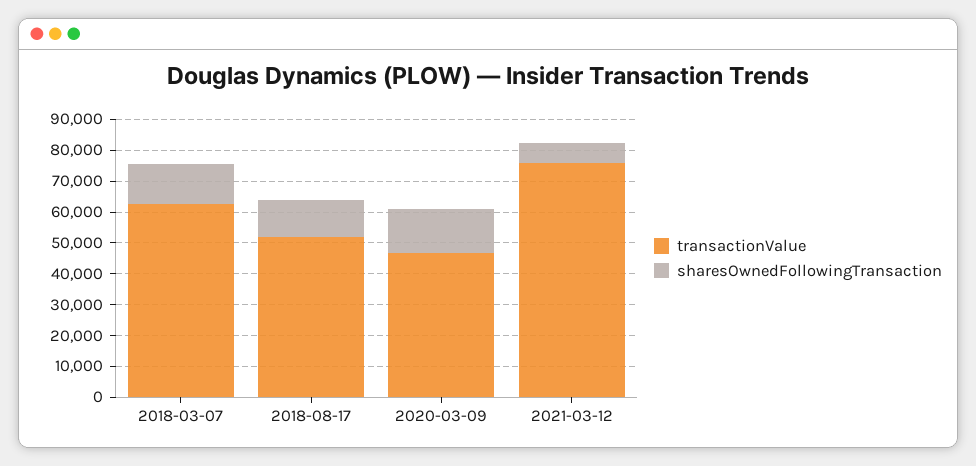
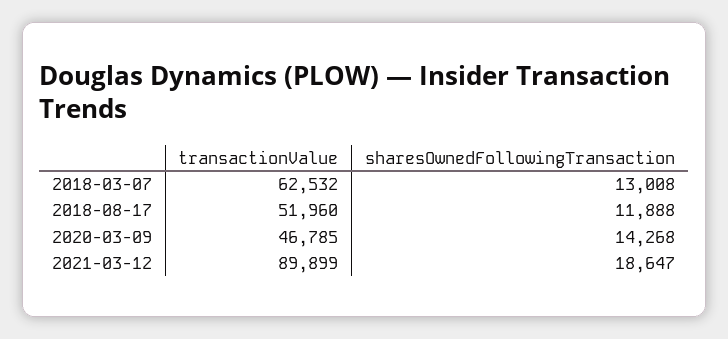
  {
    "transactionValue": {
      "2018-03-07": 62532,
      "2018-08-17": 51960,
      "2020-03-09": 46785,
-     "2021-03-12": 75000
+     "2021-03-12": 89899
    },
    "sharesOwnedFollowingTransaction": {
      "2018-03-07": 13008,
      "2018-08-17": 11888,
      "2020-03-09": 14268,
-     "2021-03-12": 5000
+     "2021-03-12": 18647
    }
  }

